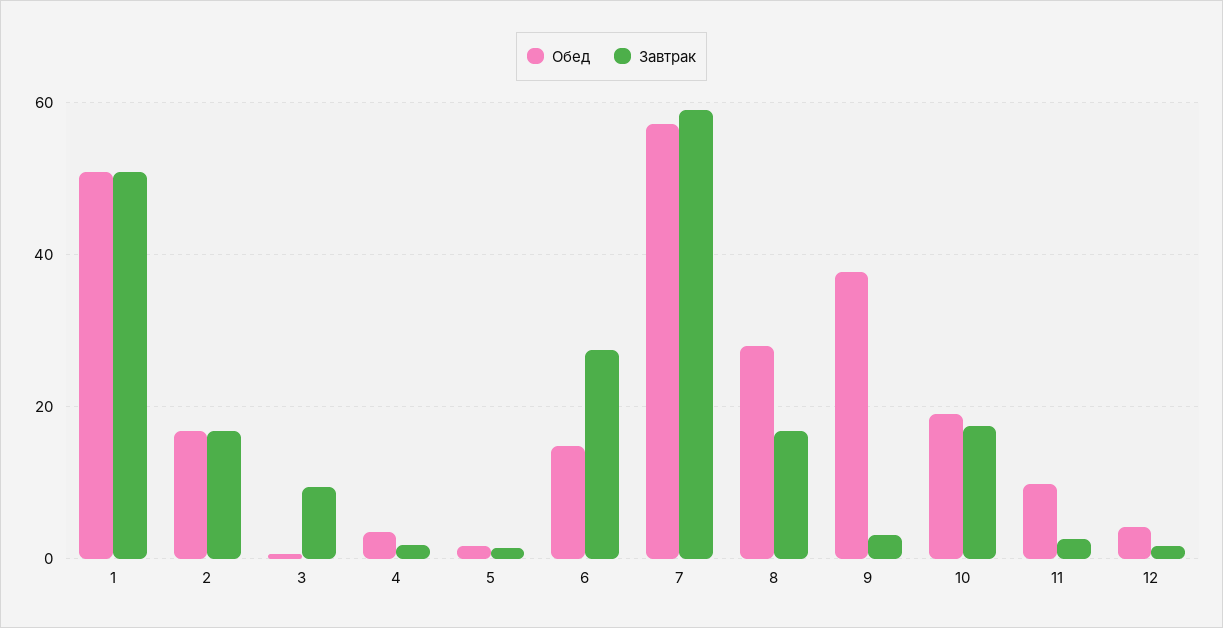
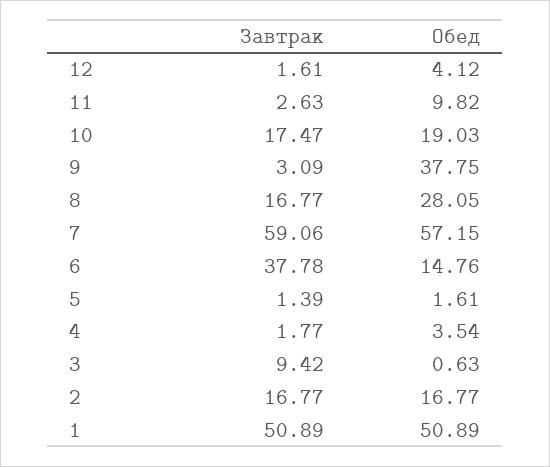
  {
    "Обед": {
      "1": 50.89,
      "2": 16.77,
      "3": 0.63,
      "4": 3.54,
      "5": 1.61,
      "6": 14.76,
      "7": 57.15,
      "8": 28.05,
      "9": 37.75,
      "10": 19.03,
      "11": 9.82,
      "12": 4.12
    },
    "Завтрак": {
      "1": 50.89,
      "2": 16.77,
      "3": 9.42,
      "4": 1.77,
      "5": 1.39,
-     "6": 28,
+     "6": 37.78,
      "7": 59.06,
      "8": 16.77,
      "9": 3.09,
      "10": 17.47,
      "11": 2.63,
      "12": 1.61
    }
  }

